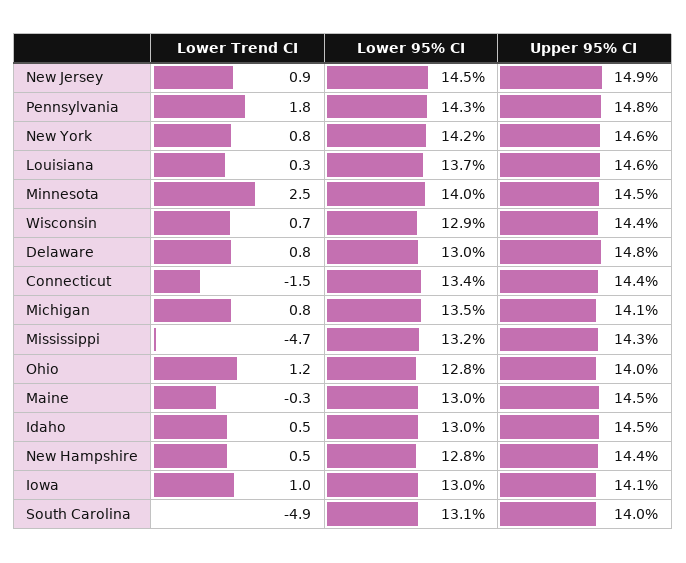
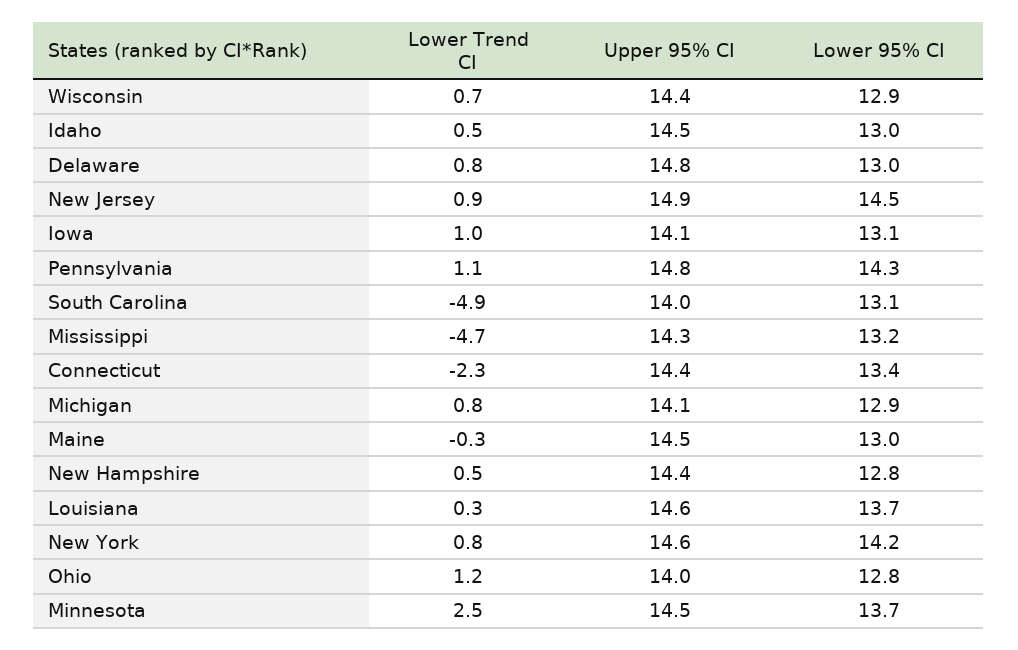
  {
    "Lower Trend CI": {
      "New Jersey": 0.9,
-     "Pennsylvania": 1.8,
+     "Pennsylvania": 1.1,
      "New York": 0.8,
      "Louisiana": 0.3,
      "Minnesota": 2.5,
      "Wisconsin": 0.7,
      "Delaware": 0.8,
-     "Connecticut": -1.5,
+     "Connecticut": -2.3,
      "Michigan": 0.8,
      "Mississippi": -4.7,
      "Ohio": 1.2,
      "Maine": -0.3,
      "Idaho": 0.5,
      "New Hampshire": 0.5,
      "Iowa": 1,
      "South Carolina": -4.9
    },
    "Lower 95% CI": {
      "New Jersey": 14.5,
      "Pennsylvania": 14.3,
      "New York": 14.2,
      "Louisiana": 13.7,
-     "Minnesota": 14,
+     "Minnesota": 13.7,
      "Wisconsin": 12.9,
      "Delaware": 13,
      "Connecticut": 13.4,
-     "Michigan": 13.5,
+     "Michigan": 12.9,
      "Mississippi": 13.2,
      "Ohio": 12.8,
      "Maine": 13,
      "Idaho": 13,
      "New Hampshire": 12.8,
-     "Iowa": 13,
+     "Iowa": 13.1,
      "South Carolina": 13.1
    },
    "Upper 95% CI": {
      "New Jersey": 14.9,
      "Pennsylvania": 14.8,
      "New York": 14.6,
      "Louisiana": 14.6,
      "Minnesota": 14.5,
      "Wisconsin": 14.4,
      "Delaware": 14.8,
      "Connecticut": 14.4,
      "Michigan": 14.1,
      "Mississippi": 14.3,
      "Ohio": 14,
      "Maine": 14.5,
      "Idaho": 14.5,
      "New Hampshire": 14.4,
      "Iowa": 14.1,
      "South Carolina": 14
    }
  }

